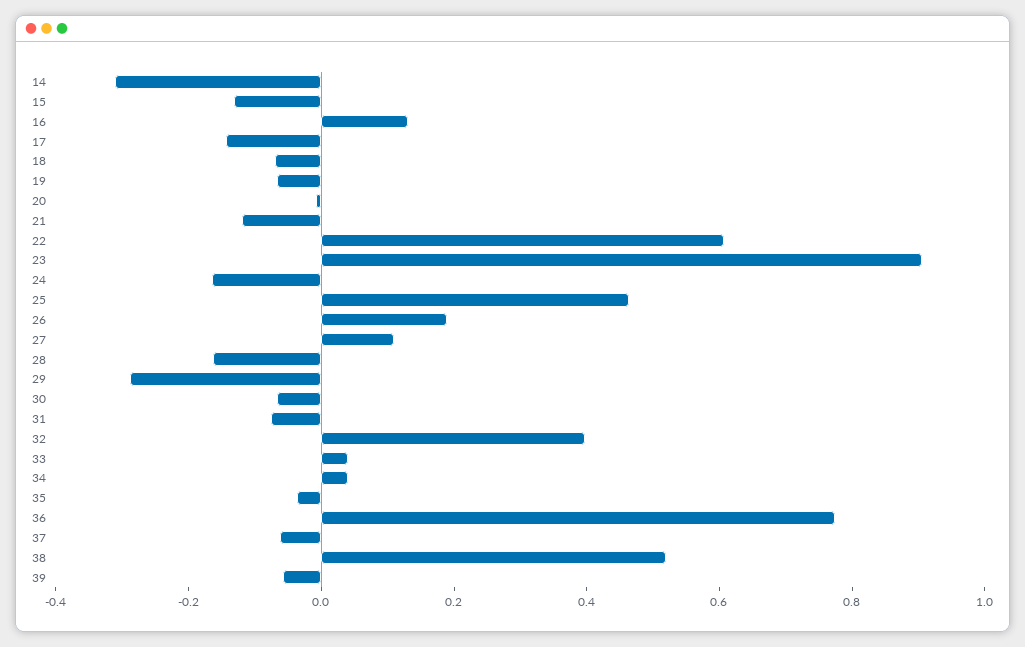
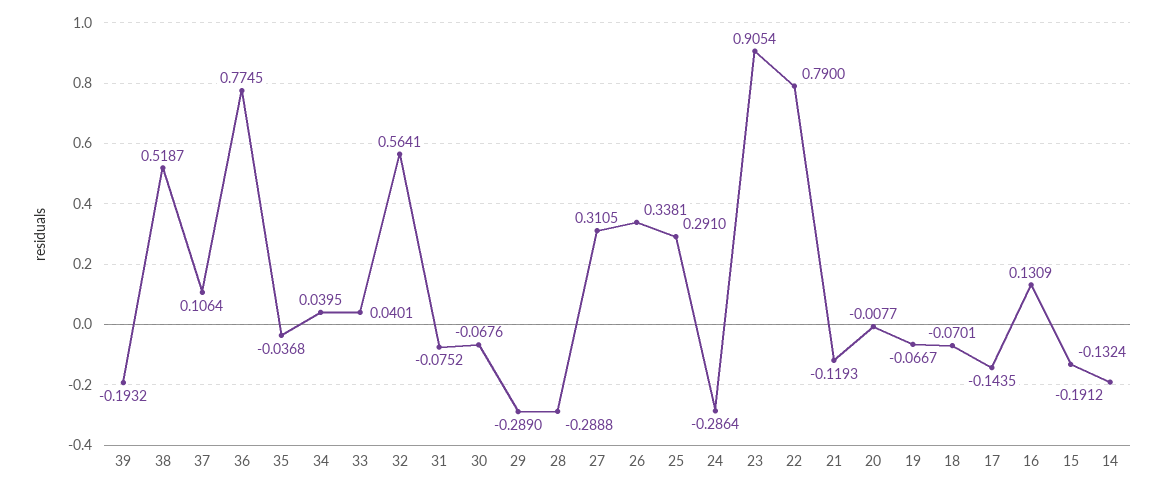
  {
-   "14": -0.3,
+   "14": -0.1912,
    "15": -0.1324,
    "16": 0.1309,
    "17": -0.1435,
    "18": -0.0701,
    "19": -0.0667,
    "20": -0.0077,
    "21": -0.1193,
-   "22": 0.6,
+   "22": 0.79,
    "23": 0.9054,
-   "24": -0.15,
+   "24": -0.2864,
-   "25": 0.45,
+   "25": 0.291,
-   "26": 0.2,
+   "26": 0.3381,
-   "27": 0.1,
+   "27": 0.3105,
-   "28": -0.15,
+   "28": -0.2888,
    "29": -0.289,
    "30": -0.0676,
    "31": -0.0752,
-   "32": 0.4,
+   "32": 0.5641,
    "33": 0.0401,
    "34": 0.0395,
    "35": -0.0368,
    "36": 0.7745,
-   "37": -0.05,
+   "37": 0.1064,
    "38": 0.5187,
-   "39": -0.05
+   "39": -0.1932
  }

